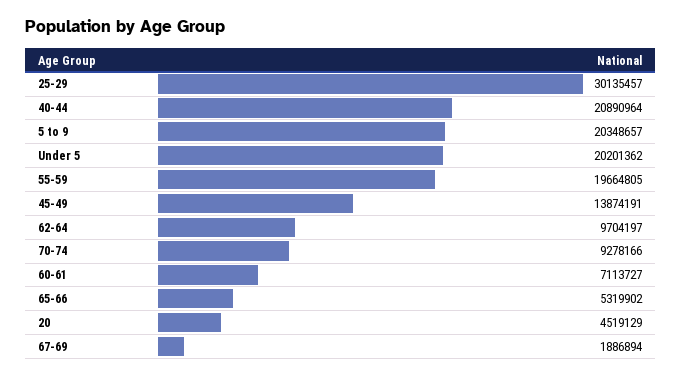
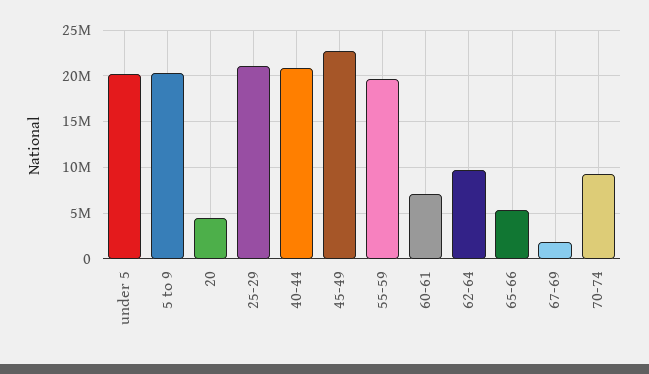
  {
-   "25-29": 30135457,
+   "25-29": 21000000,
    "40-44": 20890964,
    "5 to 9": 20348657,
    "Under 5": 20201362,
    "55-59": 19664805,
-   "45-49": 13874191,
+   "45-49": 23000000,
    "62-64": 9704197,
    "70-74": 9278166,
    "60-61": 7113727,
    "65-66": 5319902,
    "20": 4519129,
    "67-69": 1886894
  }

